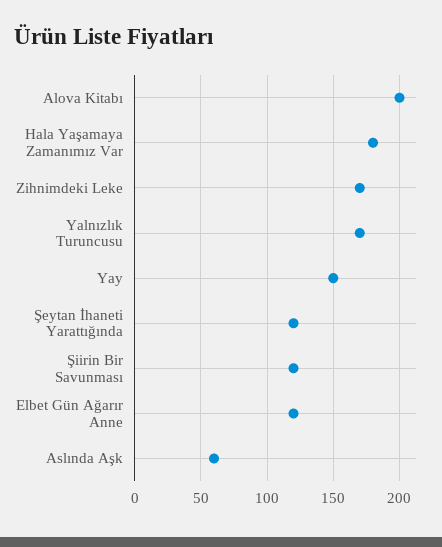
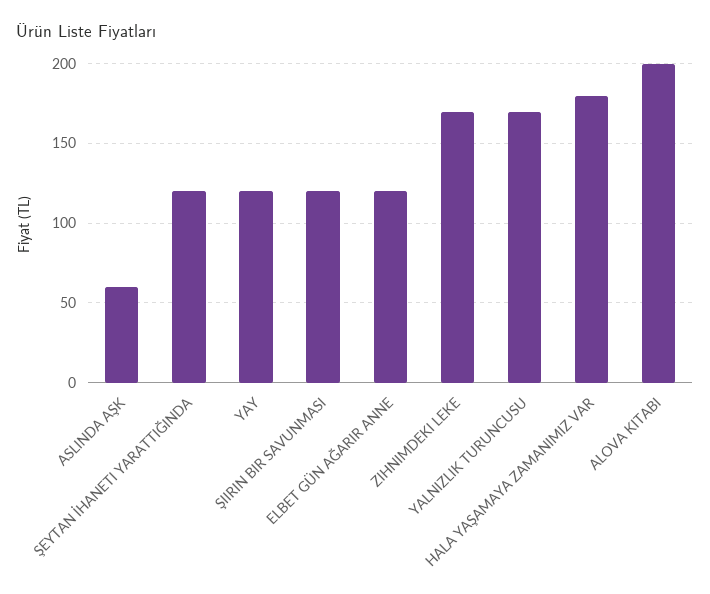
  {
    "Alova Kitabı": 200,
    "Hala Yaşamaya Zamanımız Var": 180,
    "Zihnimdeki Leke": 170,
    "Yalnızlık Turuncusu": 170,
-   "Yay": 150,
+   "Yay": 120,
    "Şeytan İhaneti Yarattığında": 120,
    "Şiirin Bir Savunması": 120,
    "Elbet Gün Ağarır Anne": 120,
    "Aslında Aşk": 60
  }

